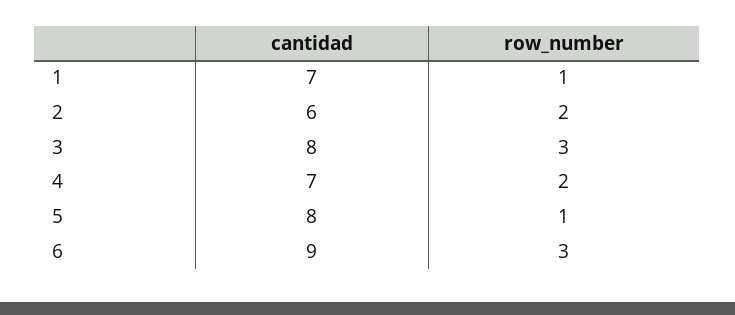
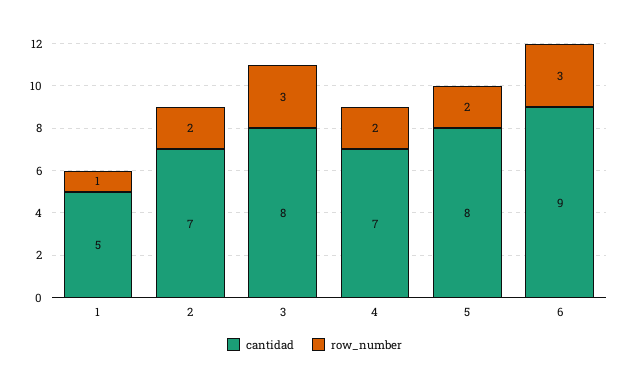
  {
    "cantidad": {
-     "1": 7,
+     "1": 5,
-     "2": 6,
+     "2": 7,
      "3": 8,
      "4": 7,
      "5": 8,
      "6": 9
    },
    "row_number": {
      "1": 1,
      "2": 2,
      "3": 3,
      "4": 2,
-     "5": 1,
+     "5": 2,
      "6": 3
    }
  }

